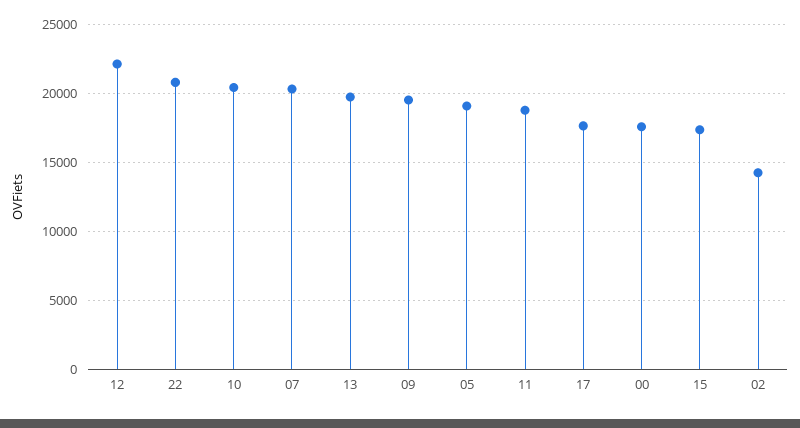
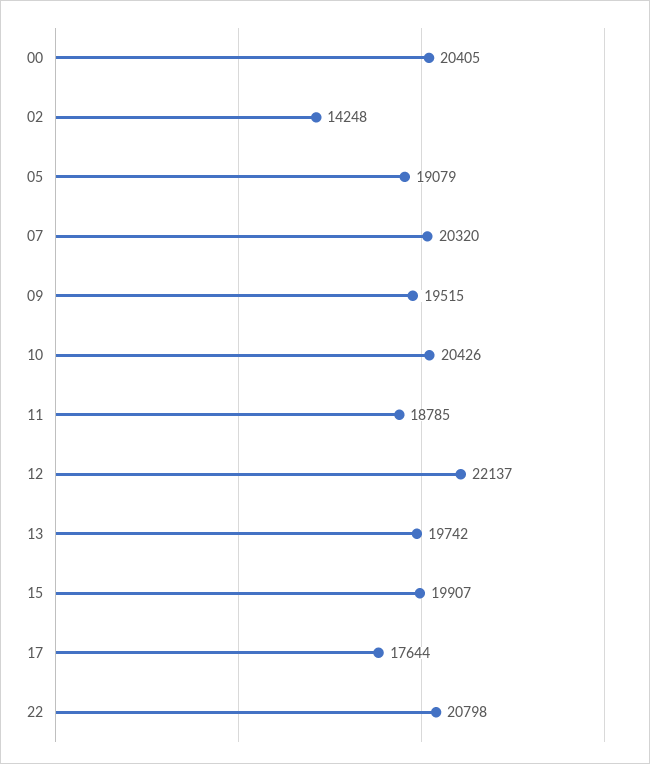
  {
    "12": 22137,
    "22": 20798,
    "10": 20426,
    "07": 20320,
    "13": 19742,
    "09": 19515,
    "05": 19079,
    "11": 18785,
    "17": 17644,
-   "00": 17500,
+   "00": 20405,
-   "15": 17500,
+   "15": 19907,
    "02": 14248
  }

